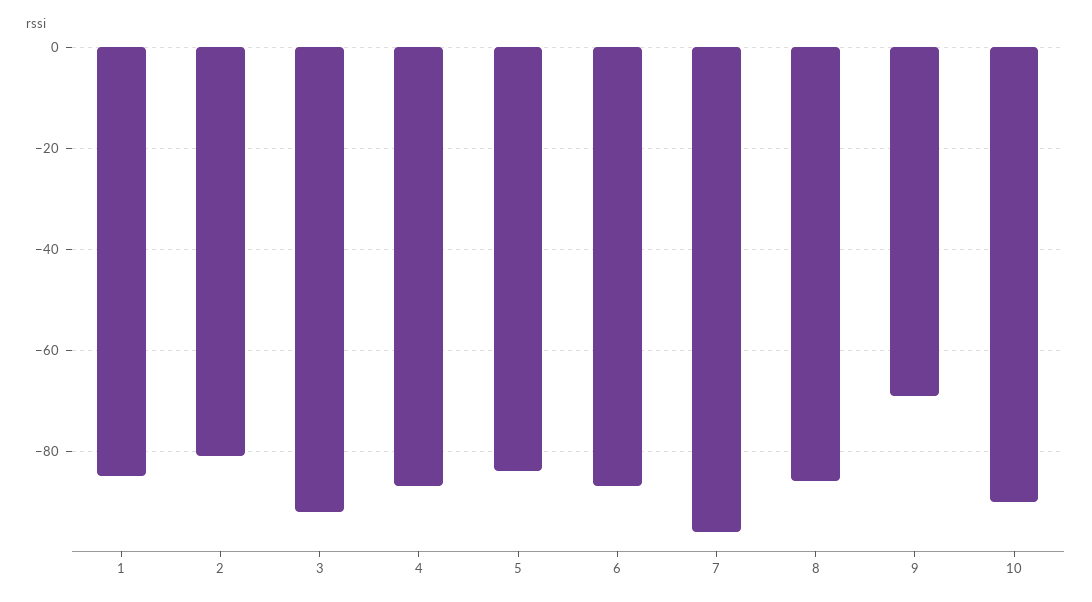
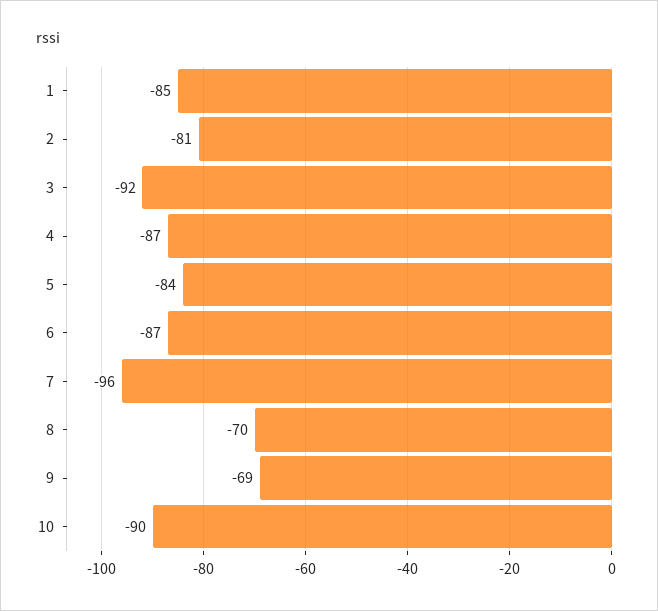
  {
    "1": -85,
    "2": -81,
    "3": -92,
    "4": -87,
    "5": -84,
    "6": -87,
    "7": -96,
-   "8": -85,
+   "8": -70,
    "9": -69,
    "10": -90
  }

